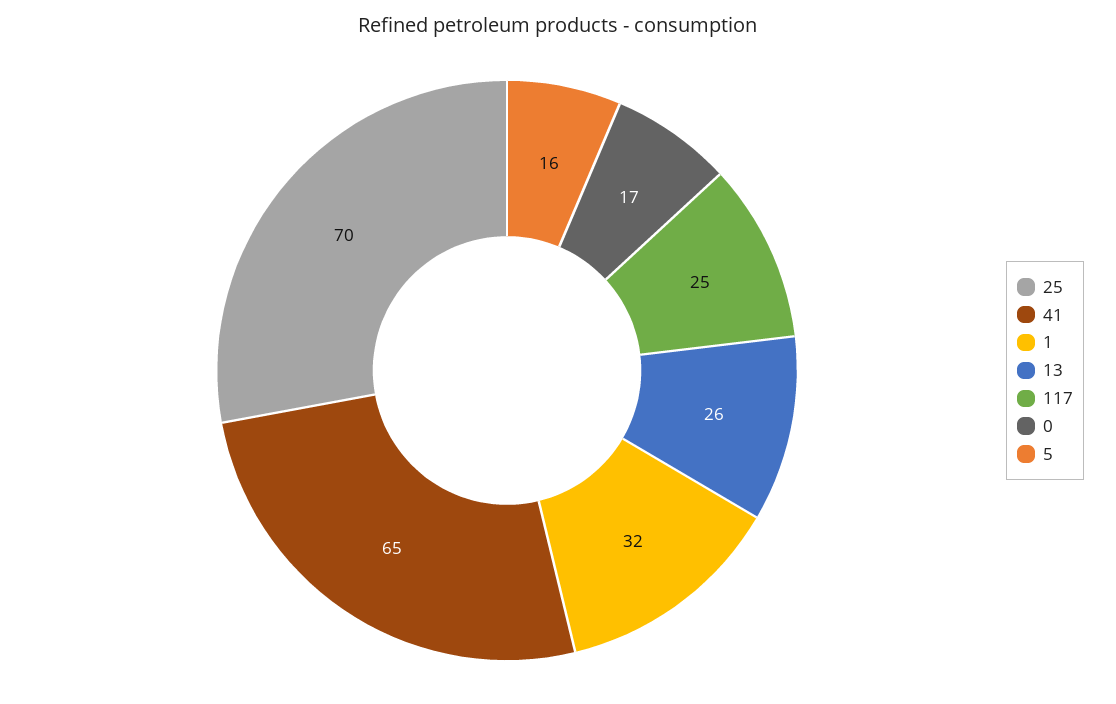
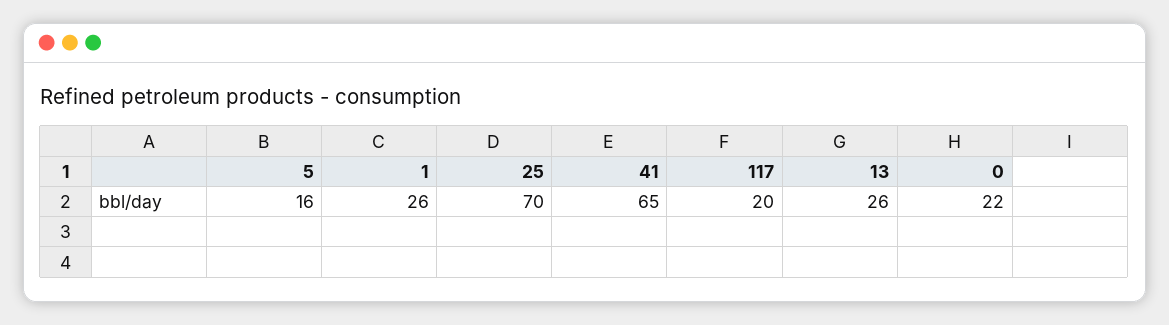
  {
    "25": 70,
    "41": 65,
-   "1": 32,
+   "1": 26,
    "13": 26,
-   "117": 25,
+   "117": 20,
-   "0": 17,
+   "0": 22,
    "5": 16
  }

